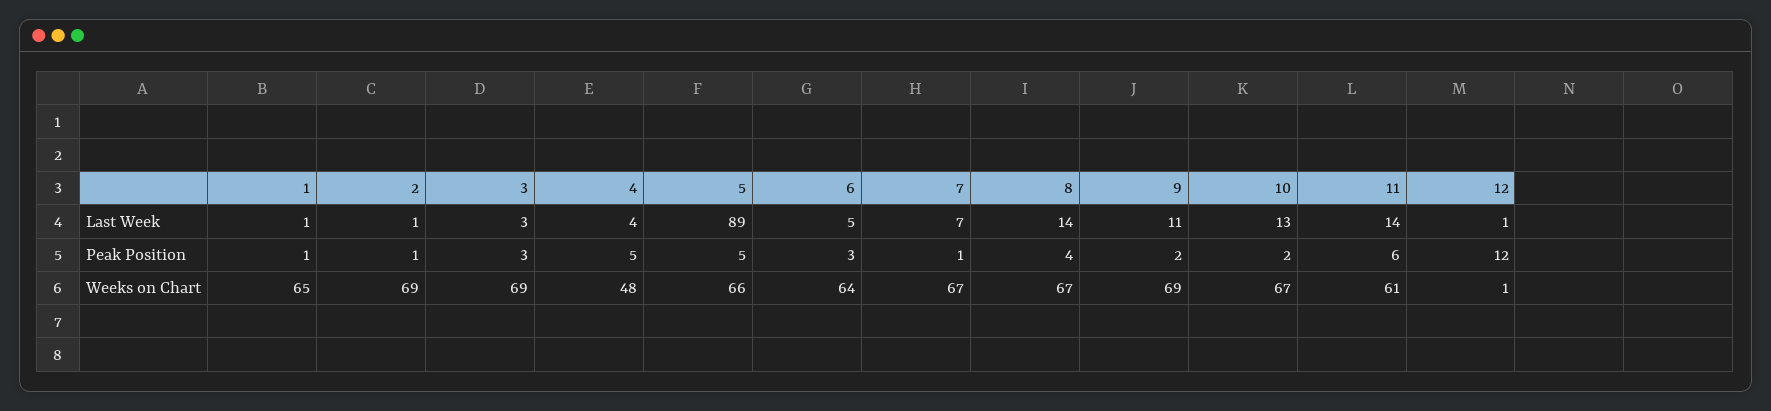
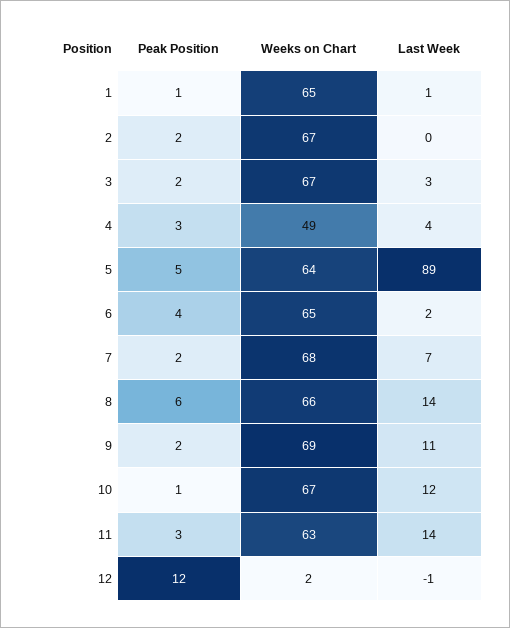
  {
    "1": {
      "Last Week": 1,
      "Peak Position": 1,
      "Weeks on Chart": 65
    },
    "2": {
-     "Last Week": 1,
+     "Last Week": 0,
-     "Peak Position": 1,
+     "Peak Position": 2,
-     "Weeks on Chart": 69
+     "Weeks on Chart": 67
    },
    "3": {
      "Last Week": 3,
-     "Peak Position": 3,
+     "Peak Position": 2,
-     "Weeks on Chart": 69
+     "Weeks on Chart": 67
    },
    "4": {
      "Last Week": 4,
-     "Peak Position": 5,
+     "Peak Position": 3,
-     "Weeks on Chart": 48
+     "Weeks on Chart": 49
    },
    "5": {
      "Last Week": 89,
      "Peak Position": 5,
-     "Weeks on Chart": 66
+     "Weeks on Chart": 64
    },
    "6": {
-     "Last Week": 5,
+     "Last Week": 2,
-     "Peak Position": 3,
+     "Peak Position": 4,
-     "Weeks on Chart": 64
+     "Weeks on Chart": 65
    },
    "7": {
      "Last Week": 7,
-     "Peak Position": 1,
+     "Peak Position": 2,
-     "Weeks on Chart": 67
+     "Weeks on Chart": 68
    },
    "8": {
      "Last Week": 14,
-     "Peak Position": 4,
+     "Peak Position": 6,
-     "Weeks on Chart": 67
+     "Weeks on Chart": 66
    },
    "9": {
      "Last Week": 11,
      "Peak Position": 2,
      "Weeks on Chart": 69
    },
    "10": {
-     "Last Week": 13,
+     "Last Week": 12,
-     "Peak Position": 2,
+     "Peak Position": 1,
      "Weeks on Chart": 67
    },
    "11": {
      "Last Week": 14,
-     "Peak Position": 6,
+     "Peak Position": 3,
-     "Weeks on Chart": 61
+     "Weeks on Chart": 63
    },
    "12": {
-     "Last Week": 1,
+     "Last Week": -1,
      "Peak Position": 12,
-     "Weeks on Chart": 1
+     "Weeks on Chart": 2
    }
  }

